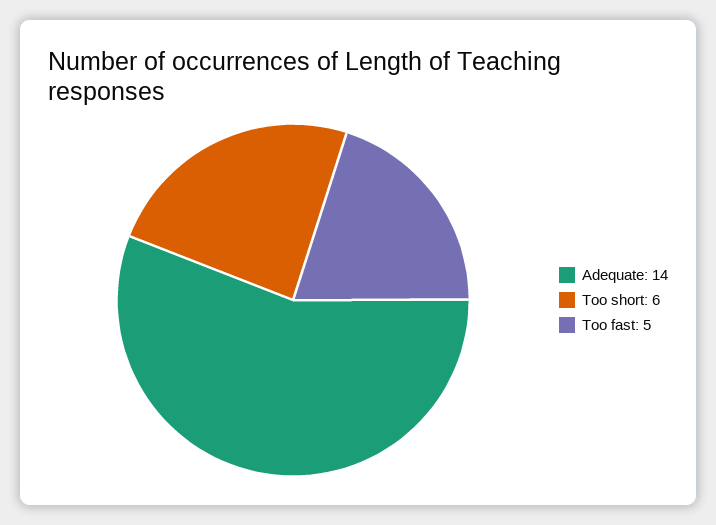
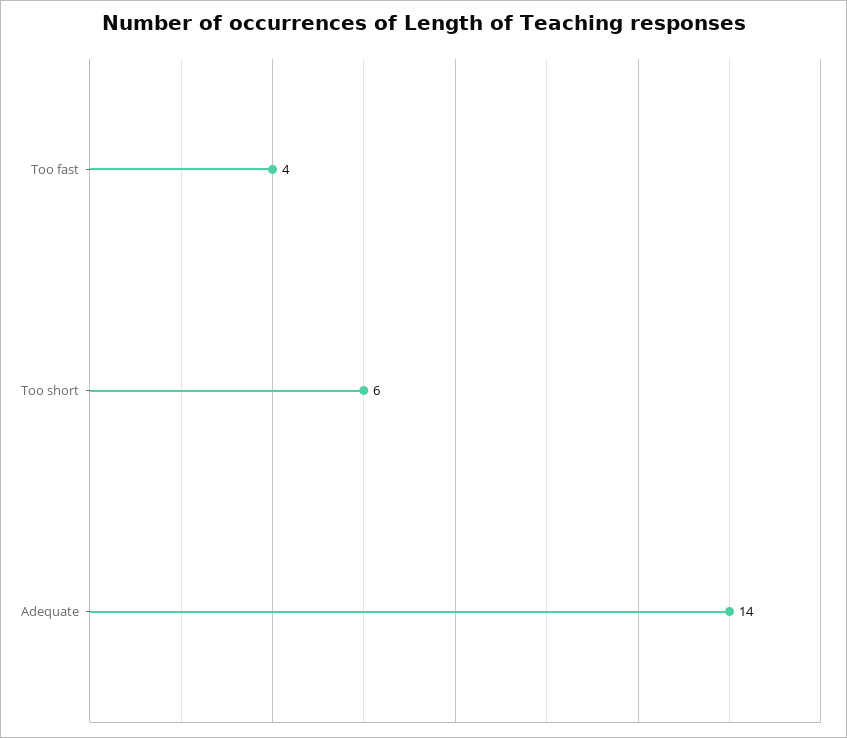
  {
    "Adequate": 14,
    "Too short": 6,
-   "Too fast": 5
+   "Too fast": 4
  }

